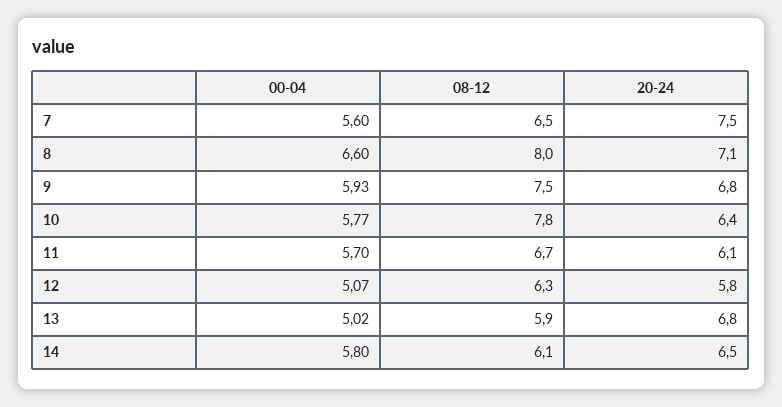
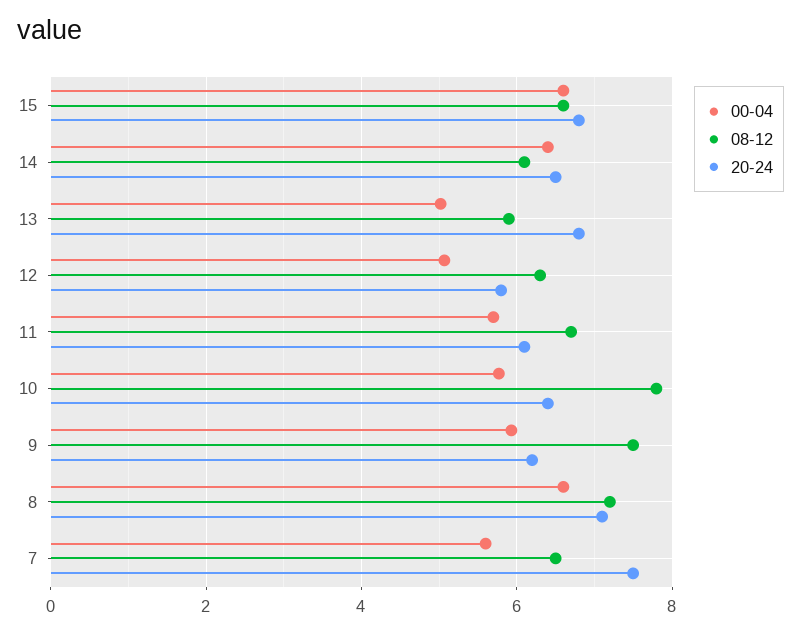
  {
    "00-04": {
      "7": 5.6,
      "8": 6.6,
      "9": 5.93,
      "10": 5.77,
      "11": 5.7,
      "12": 5.07,
      "13": 5.02,
-     "14": 5.8
+     "14": 6.4,
+     "15": 6.6
    },
    "08-12": {
      "7": 6.5,
-     "8": 8,
+     "8": 7.2,
      "9": 7.5,
      "10": 7.8,
      "11": 6.7,
      "12": 6.3,
      "13": 5.9,
-     "14": 6.1
+     "14": 6.1,
+     "15": 6.6
    },
    "20-24": {
      "7": 7.5,
      "8": 7.1,
-     "9": 6.8,
+     "9": 6.2,
      "10": 6.4,
      "11": 6.1,
      "12": 5.8,
      "13": 6.8,
-     "14": 6.5
+     "14": 6.5,
+     "15": 6.8
    }
  }

